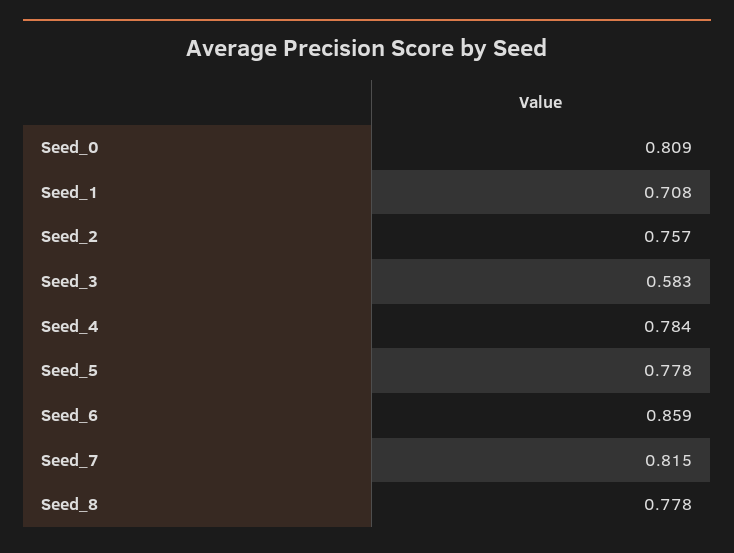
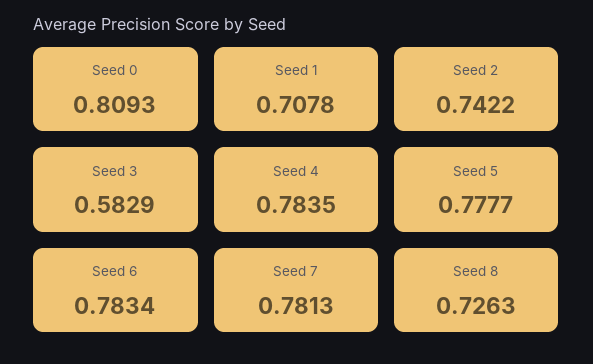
  {
    "Seed_0": 0.8093,
    "Seed_1": 0.7078,
-   "Seed_2": 0.757,
+   "Seed_2": 0.7422,
    "Seed_3": 0.5829,
    "Seed_4": 0.7835,
    "Seed_5": 0.7777,
-   "Seed_6": 0.859,
+   "Seed_6": 0.7834,
-   "Seed_7": 0.815,
+   "Seed_7": 0.7813,
-   "Seed_8": 0.778
+   "Seed_8": 0.7263
  }

